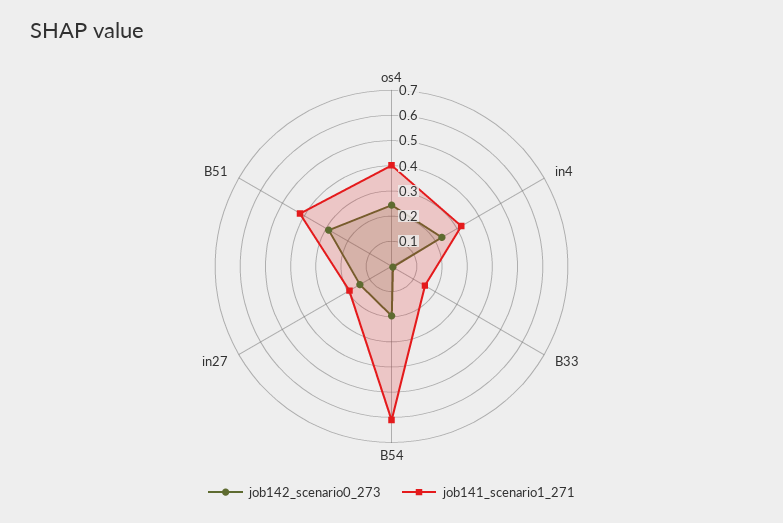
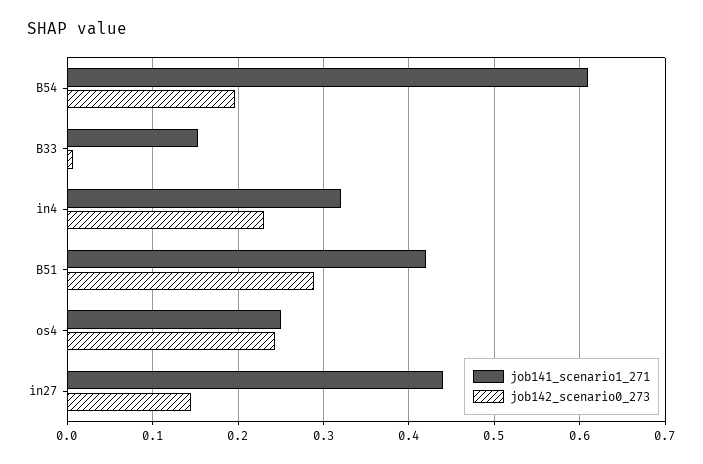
  {
    "job142_scenario0_273": {
      "os4": 0.24,
      "in4": 0.23,
      "B33": 0.01,
      "B54": 0.2,
      "in27": 0.14,
      "B51": 0.29
    },
    "job141_scenario1_271": {
-     "os4": 0.4,
+     "os4": 0.25,
      "in4": 0.32,
      "B33": 0.15,
      "B54": 0.61,
-     "in27": 0.2,
+     "in27": 0.44,
      "B51": 0.42
    }
  }

